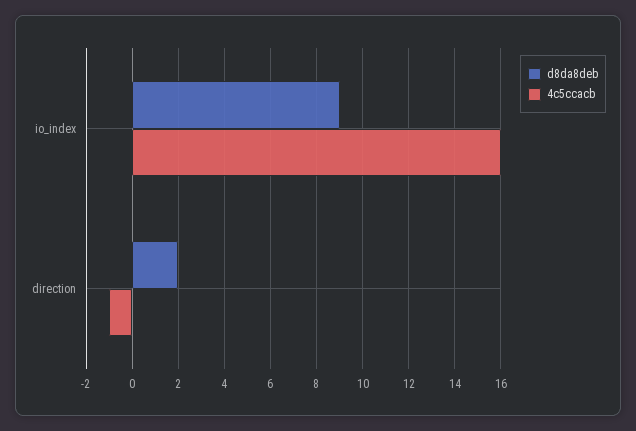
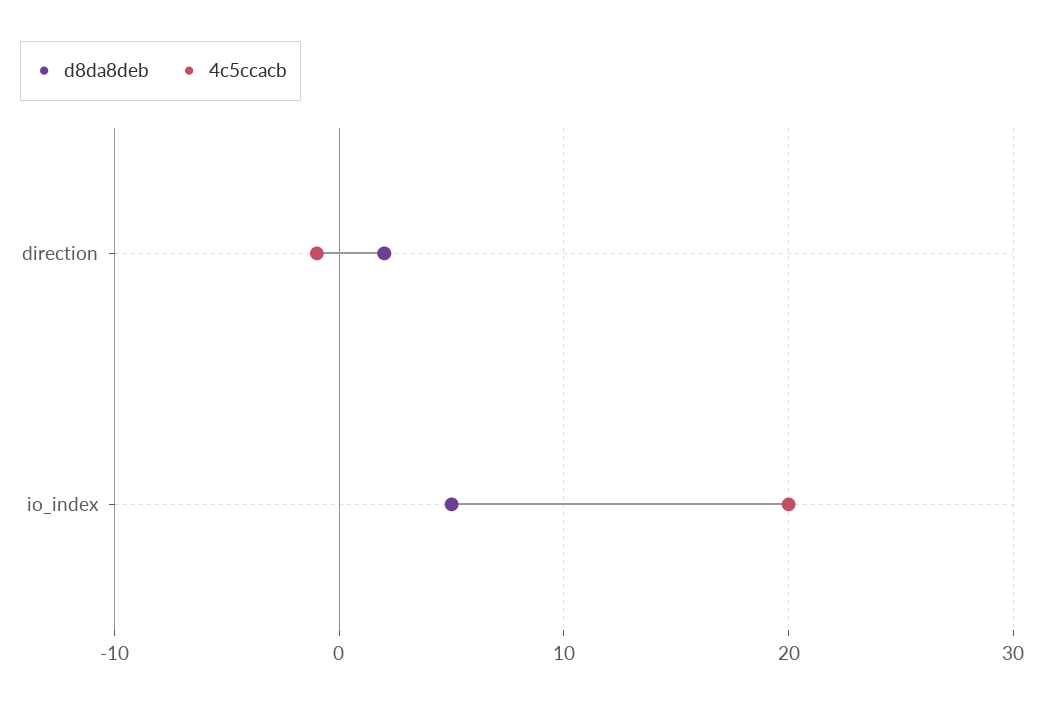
  {
    "d8da8deb": {
-     "io_index": 9,
+     "io_index": 5,
      "direction": 2
    },
    "4c5ccacb": {
-     "io_index": 16,
+     "io_index": 20,
      "direction": -1
    }
  }

